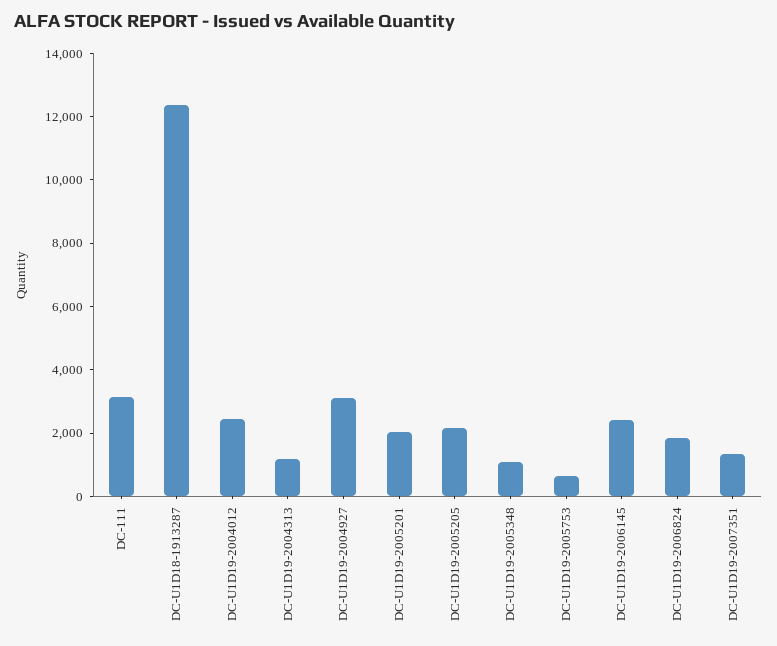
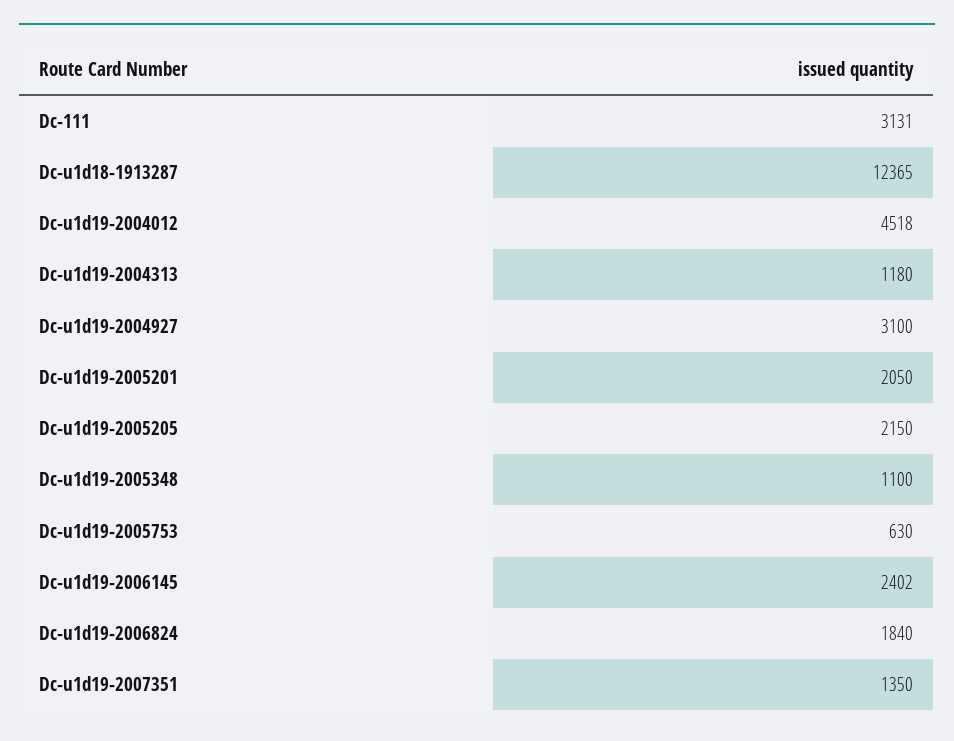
  {
    "DC-111": 3131,
    "DC-U1D18-1913287": 12365,
-   "DC-U1D19-2004012": 2500,
+   "DC-U1D19-2004012": 4518,
    "DC-U1D19-2004313": 1180,
    "DC-U1D19-2004927": 3100,
    "DC-U1D19-2005201": 2050,
    "DC-U1D19-2005205": 2150,
    "DC-U1D19-2005348": 1100,
    "DC-U1D19-2005753": 630,
    "DC-U1D19-2006145": 2402,
    "DC-U1D19-2006824": 1840,
    "DC-U1D19-2007351": 1350
  }

